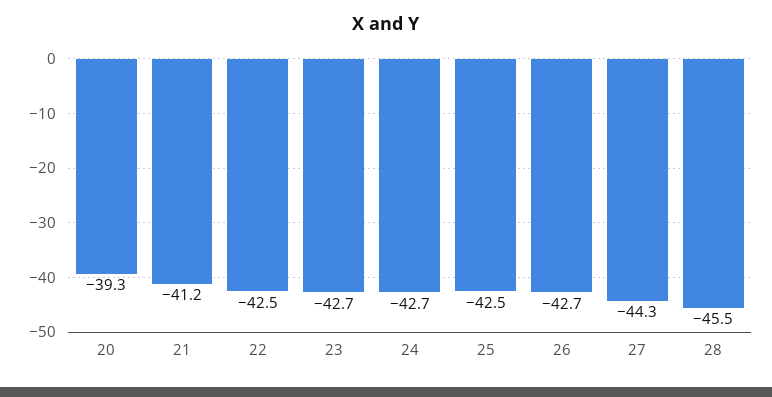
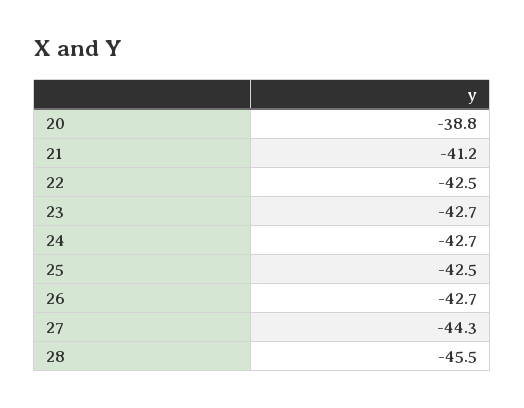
  {
-   "20": -39.3,
+   "20": -38.8,
    "21": -41.2,
    "22": -42.5,
    "23": -42.7,
    "24": -42.7,
    "25": -42.5,
    "26": -42.7,
    "27": -44.3,
    "28": -45.5
  }

